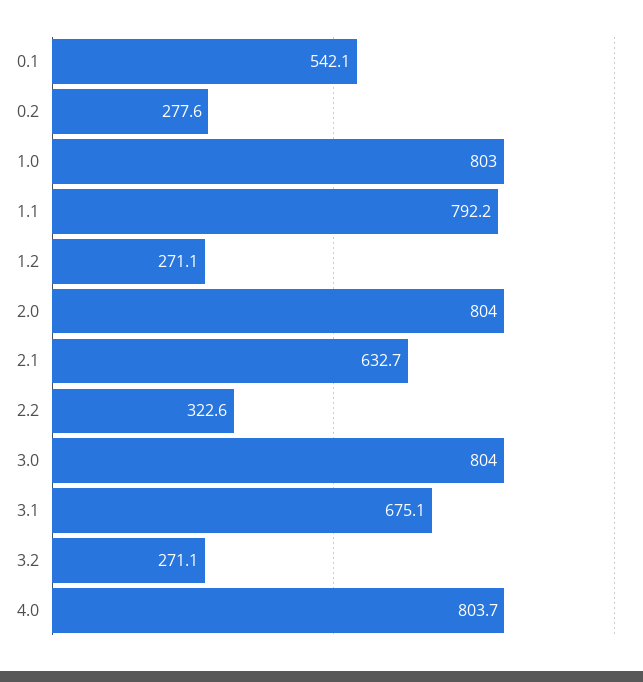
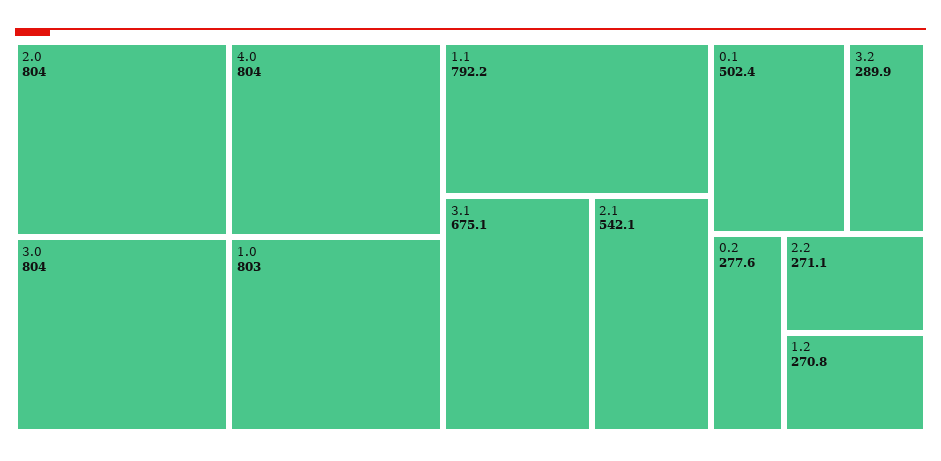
  {
-   "0.1": 542.1,
+   "0.1": 502.4,
    "0.2": 277.6,
    "1.0": 803,
    "1.1": 792.2,
-   "1.2": 271.1,
+   "1.2": 270.8,
    "2.0": 804,
-   "2.1": 632.7,
+   "2.1": 542.1,
-   "2.2": 322.6,
+   "2.2": 271.1,
    "3.0": 804,
    "3.1": 675.1,
-   "3.2": 271.1,
+   "3.2": 289.9,
-   "4.0": 803.7
+   "4.0": 804
  }

